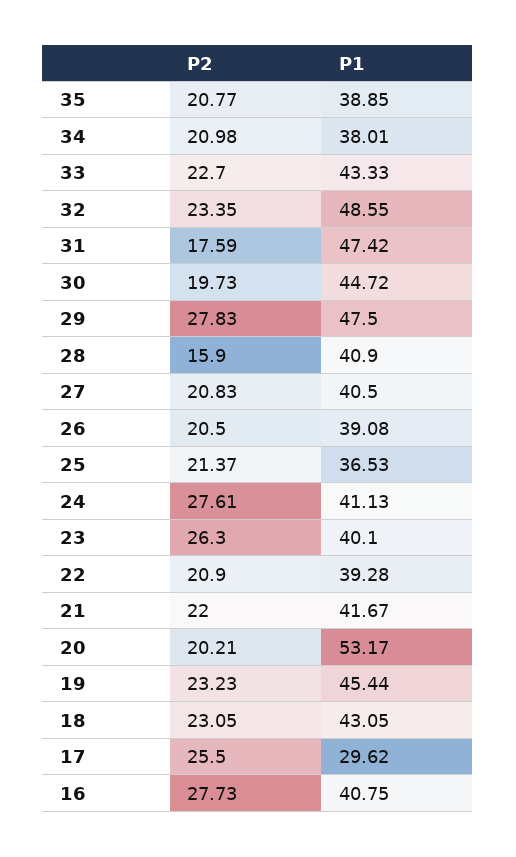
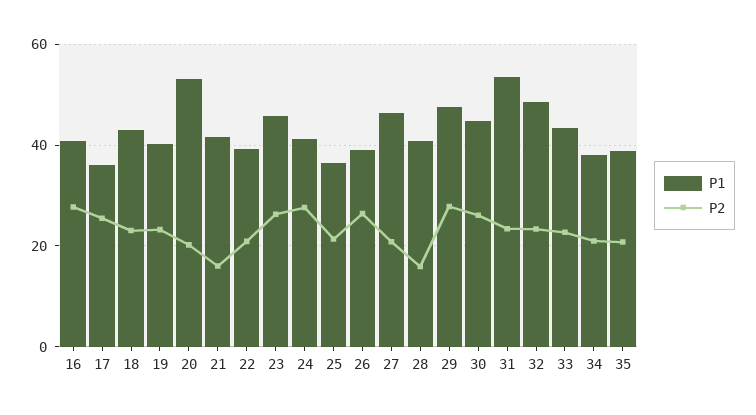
  {
    "P2": {
      "35": 20.77,
      "34": 20.98,
      "33": 22.7,
      "32": 23.35,
-     "31": 17.59,
+     "31": 24,
-     "30": 19.73,
+     "30": 26,
      "29": 27.83,
      "28": 15.9,
      "27": 20.83,
-     "26": 20.5,
+     "26": 26,
      "25": 21.37,
      "24": 27.61,
      "23": 26.3,
      "22": 20.9,
-     "21": 22,
+     "21": 16,
      "20": 20.21,
      "19": 23.23,
      "18": 23.05,
      "17": 25.5,
      "16": 27.73
    },
    "P1": {
      "35": 38.85,
      "34": 38.01,
      "33": 43.33,
      "32": 48.55,
-     "31": 47.42,
+     "31": 54,
      "30": 44.72,
      "29": 47.5,
      "28": 40.9,
-     "27": 40.5,
+     "27": 46,
      "26": 39.08,
      "25": 36.53,
      "24": 41.13,
-     "23": 40.1,
+     "23": 46,
      "22": 39.28,
      "21": 41.67,
      "20": 53.17,
-     "19": 45.44,
+     "19": 40,
      "18": 43.05,
-     "17": 29.62,
+     "17": 36,
      "16": 40.75
    }
  }

